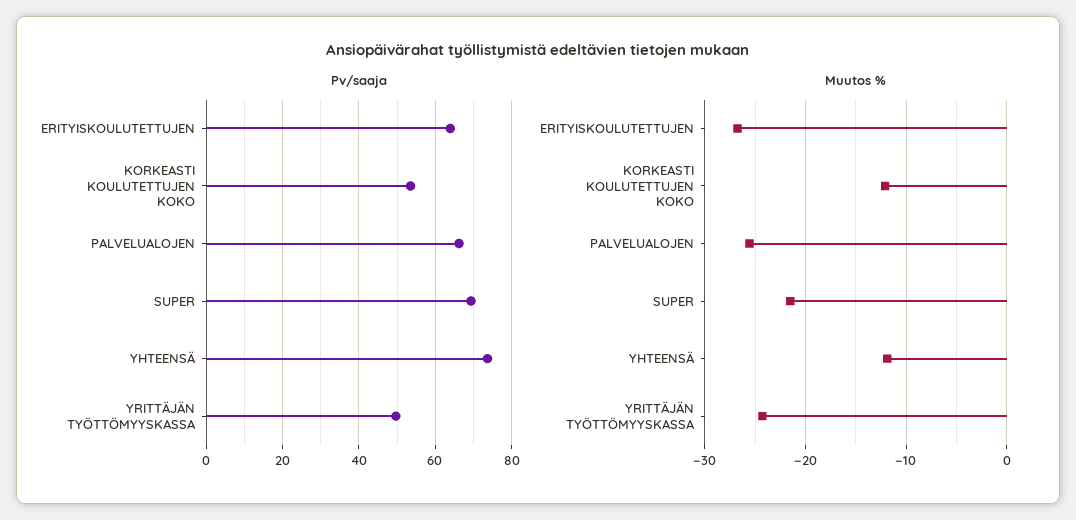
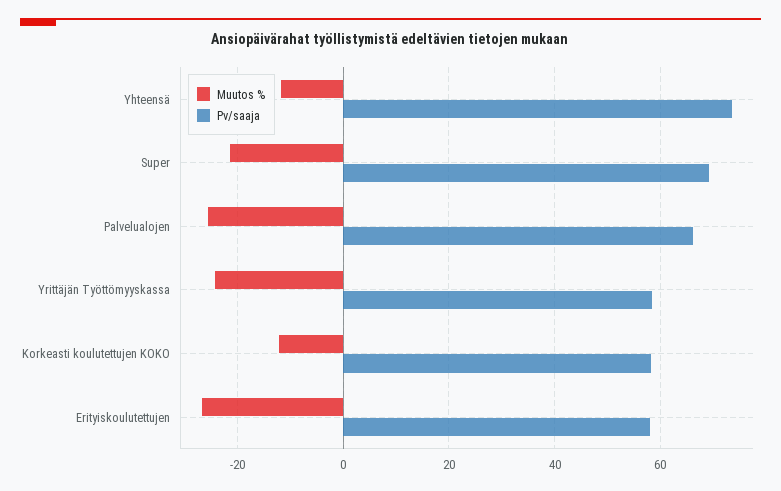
  {
    "Pv/saaja": {
-     "ERITYISKOULUTETTUJEN": 64,
+     "ERITYISKOULUTETTUJEN": 58,
-     "KORKEASTI KOULUTETTUJEN KOKO": 54,
+     "KORKEASTI KOULUTETTUJEN KOKO": 58,
      "PALVELUALOJEN": 66,
      "SUPER": 70,
      "YHTEENSÄ": 74,
-     "YRITTÄJÄN TYÖTTÖMYYSKASSA": 50
+     "YRITTÄJÄN TYÖTTÖMYYSKASSA": 58
    },
    "Muutos %": {
      "ERITYISKOULUTETTUJEN": -27,
      "KORKEASTI KOULUTETTUJEN KOKO": -12,
      "PALVELUALOJEN": -26,
      "SUPER": -22,
      "YHTEENSÄ": -12,
      "YRITTÄJÄN TYÖTTÖMYYSKASSA": -24
    }
  }

